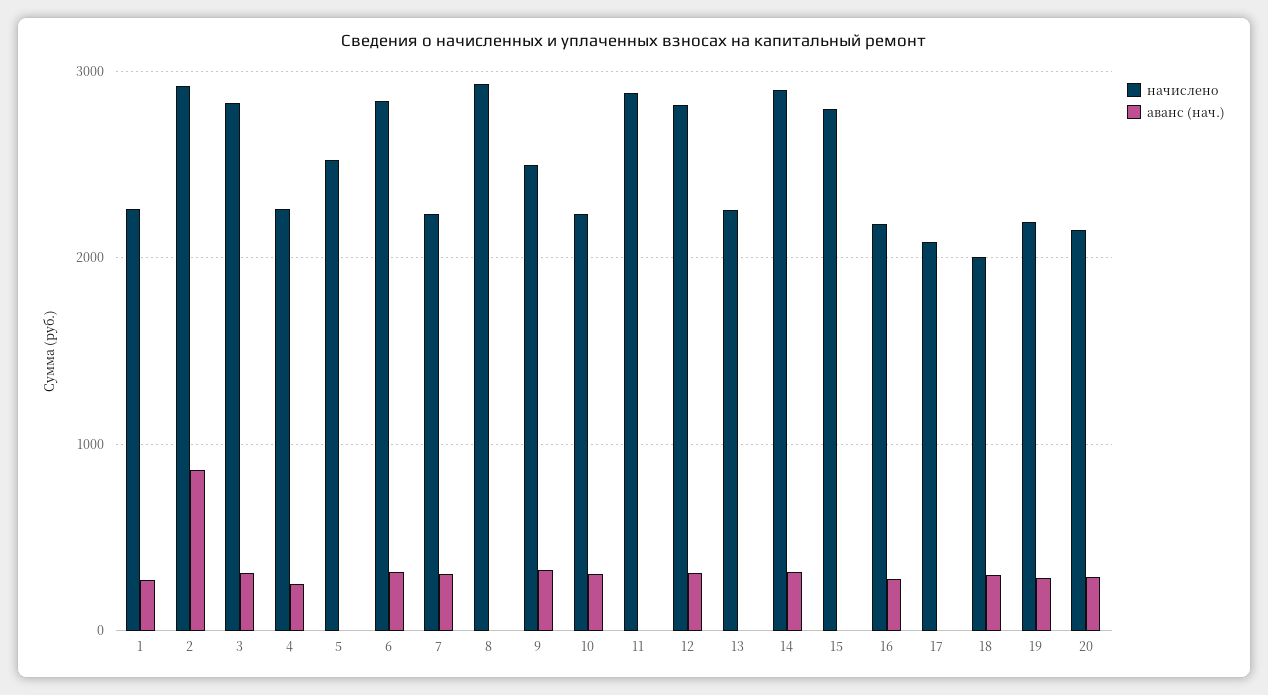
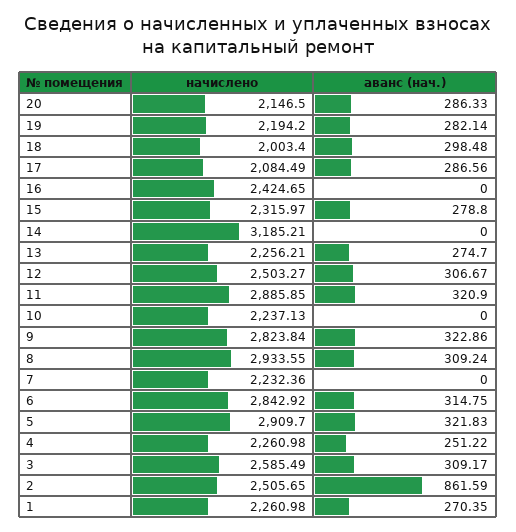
  {
    "начислено": {
      "1": 2260.98,
-     "2": 2900,
+     "2": 2505.65,
-     "3": 2800,
+     "3": 2585.49,
      "4": 2260.98,
-     "5": 2500,
+     "5": 2909.7,
      "6": 2842.92,
      "7": 2232.36,
      "8": 2933.55,
-     "9": 2500,
+     "9": 2823.84,
      "10": 2237.13,
      "11": 2885.85,
-     "12": 2800,
+     "12": 2503.27,
      "13": 2256.21,
-     "14": 2900,
+     "14": 3185.21,
-     "15": 2800,
+     "15": 2315.97,
-     "16": 2200,
+     "16": 2424.65,
      "17": 2084.49,
      "18": 2003.4,
      "19": 2194.2,
      "20": 2146.5
    },
    "аванс (нач.)": {
      "1": 270.35,
      "2": 861.59,
      "3": 309.17,
      "4": 251.22,
-     "5": 0,
+     "5": 321.83,
      "6": 314.75,
-     "7": 300,
+     "7": 0,
-     "8": 0,
+     "8": 309.24,
      "9": 322.86,
-     "10": 300,
+     "10": 0,
-     "11": 0,
+     "11": 320.9,
      "12": 306.67,
-     "13": 0,
+     "13": 274.7,
-     "14": 300,
+     "14": 0,
-     "15": 0,
+     "15": 278.8,
-     "16": 300,
+     "16": 0,
-     "17": 0,
+     "17": 286.56,
      "18": 298.48,
      "19": 282.14,
      "20": 286.33
    }
  }

